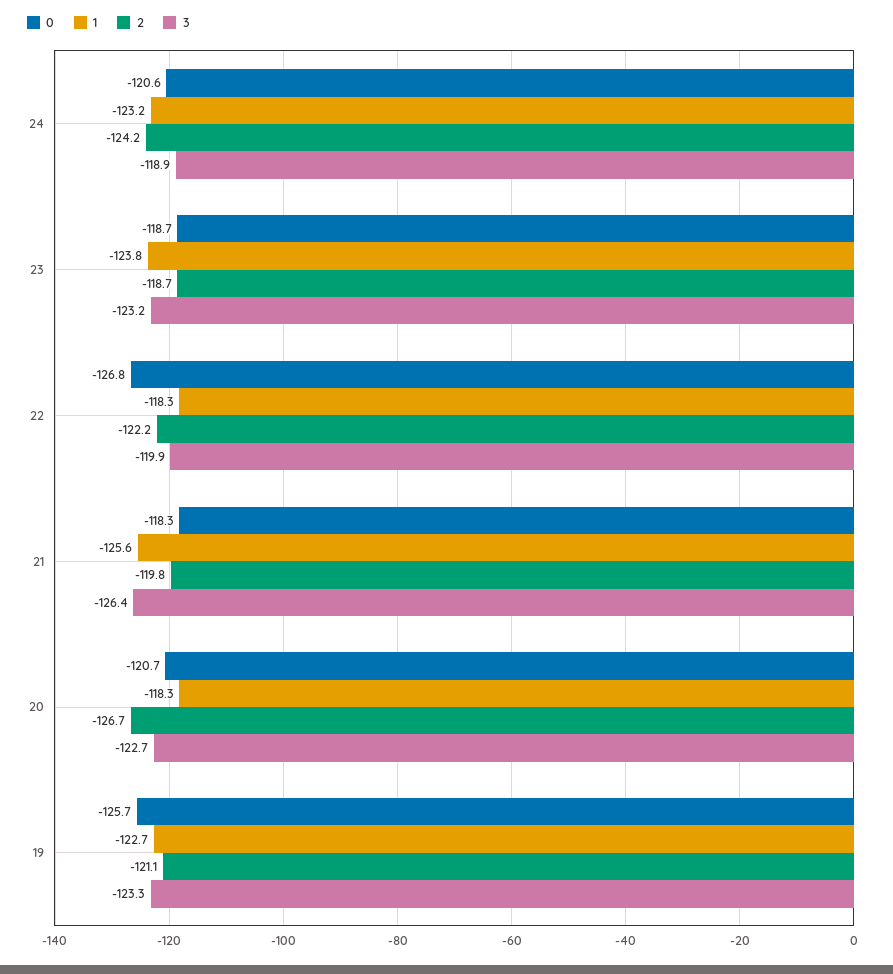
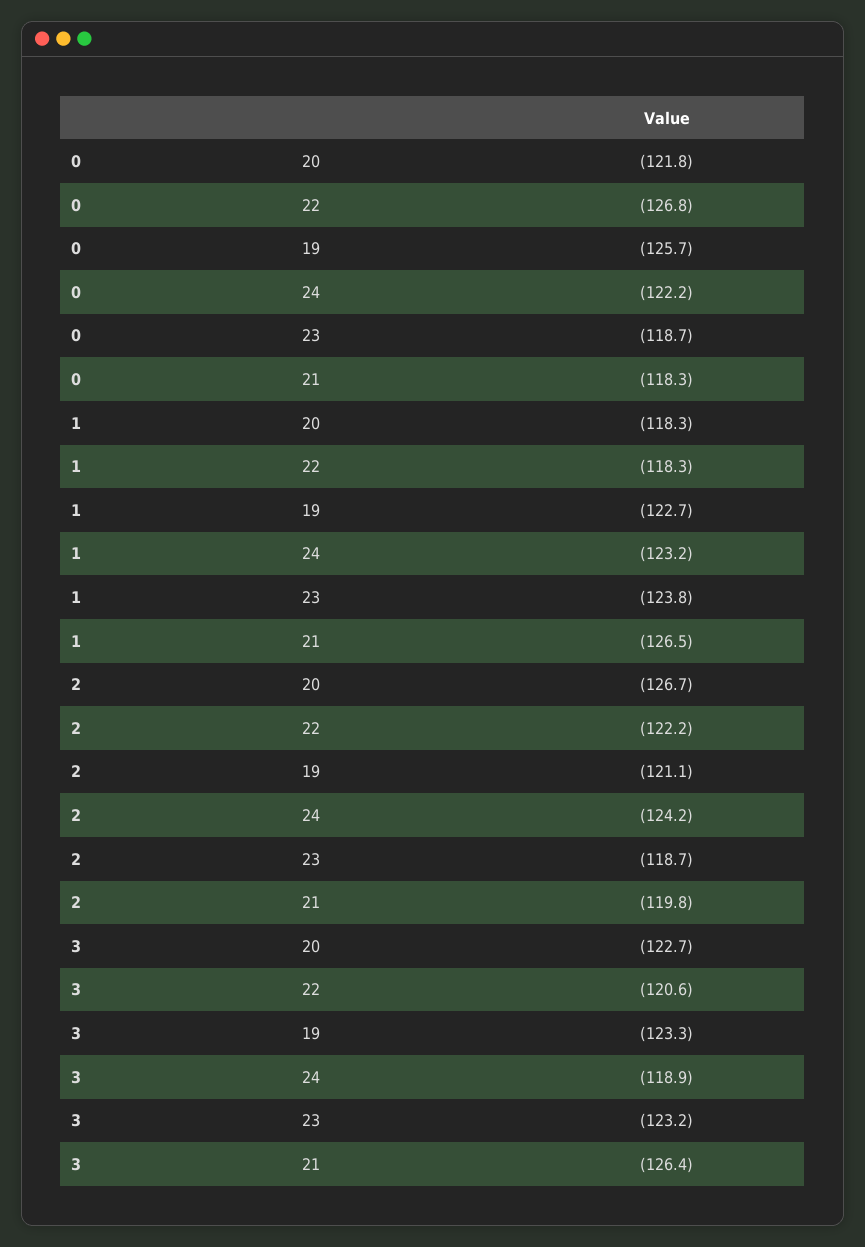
  {
    "0": {
-     "24": -120.6,
+     "24": -122.2,
      "23": -118.7,
      "22": -126.8,
      "21": -118.3,
-     "20": -120.7,
+     "20": -121.8,
      "19": -125.7
    },
    "1": {
      "24": -123.2,
      "23": -123.8,
      "22": -118.3,
-     "21": -125.6,
+     "21": -126.5,
      "20": -118.3,
      "19": -122.7
    },
    "2": {
      "24": -124.2,
      "23": -118.7,
      "22": -122.2,
      "21": -119.8,
      "20": -126.7,
      "19": -121.1
    },
    "3": {
      "24": -118.9,
      "23": -123.2,
-     "22": -119.9,
+     "22": -120.6,
      "21": -126.4,
      "20": -122.7,
      "19": -123.3
    }
  }

